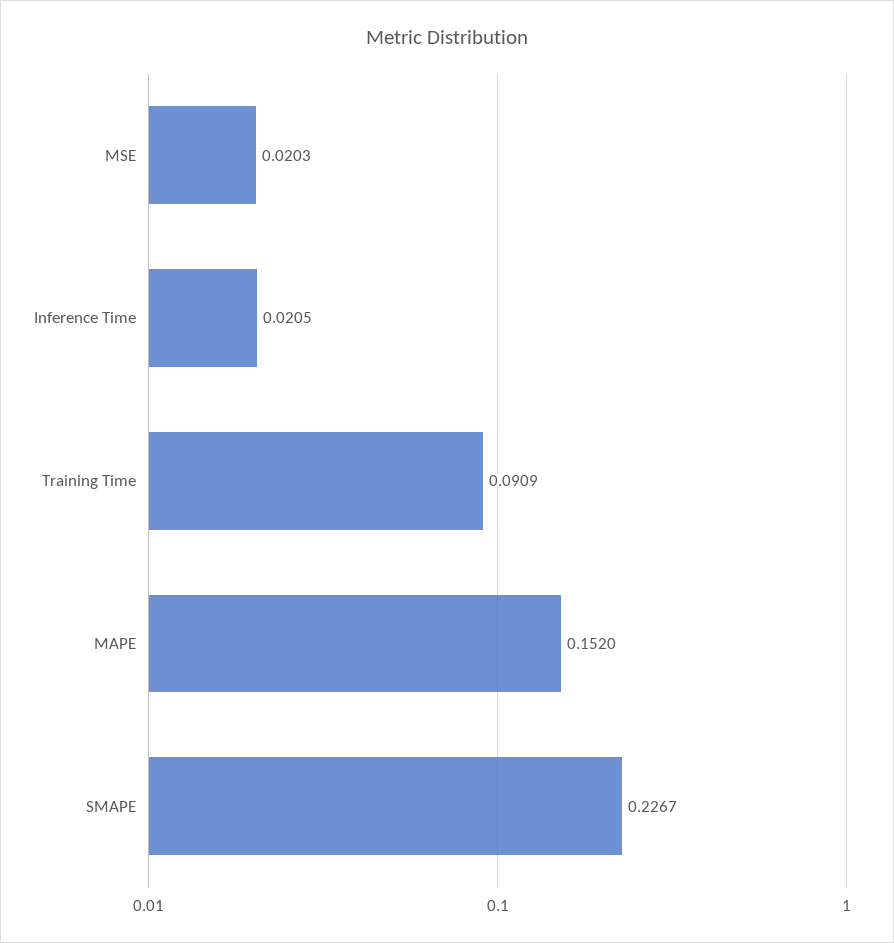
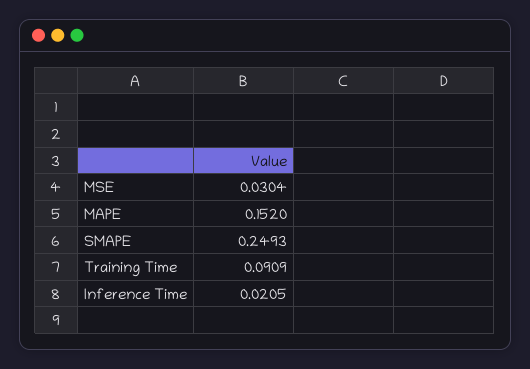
  {
-   "MSE": 0.0203,
+   "MSE": 0.0304,
    "Inference Time": 0.0205,
    "Training Time": 0.0909,
    "MAPE": 0.152,
-   "SMAPE": 0.2267
+   "SMAPE": 0.2493
  }

